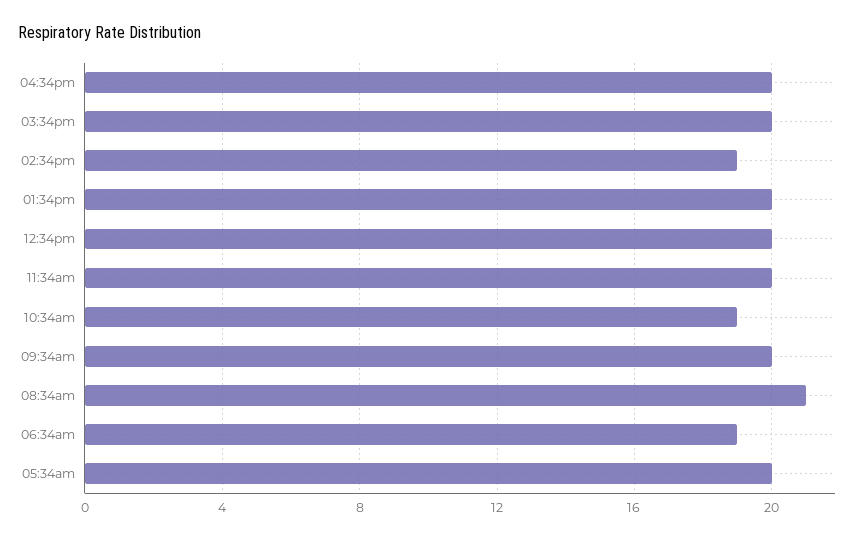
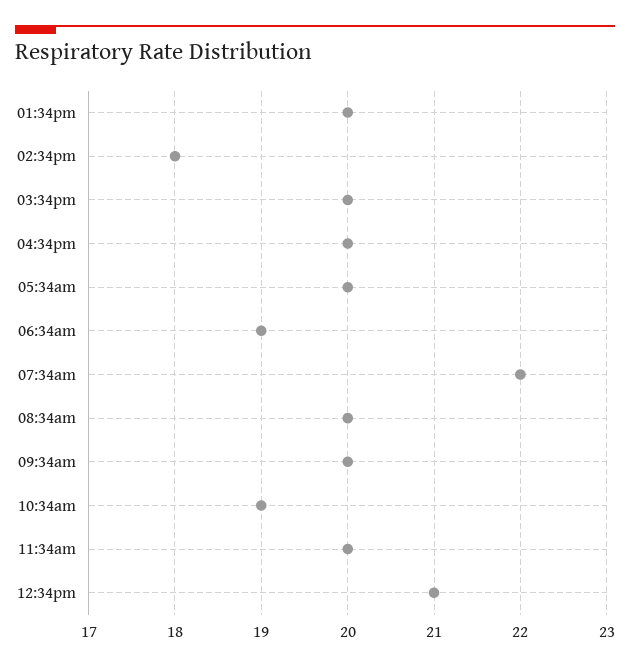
  {
    "04:34pm": 20,
    "03:34pm": 20,
-   "02:34pm": 19,
+   "02:34pm": 18,
    "01:34pm": 20,
-   "12:34pm": 20,
+   "12:34pm": 21,
    "11:34am": 20,
    "10:34am": 19,
    "09:34am": 20,
-   "08:34am": 21,
+   "08:34am": 20,
    "06:34am": 19,
-   "05:34am": 20
+   "05:34am": 20,
+   "07:34am": 22
  }

